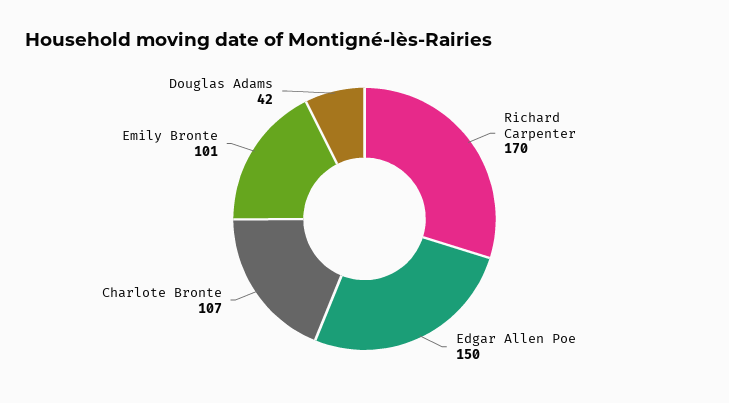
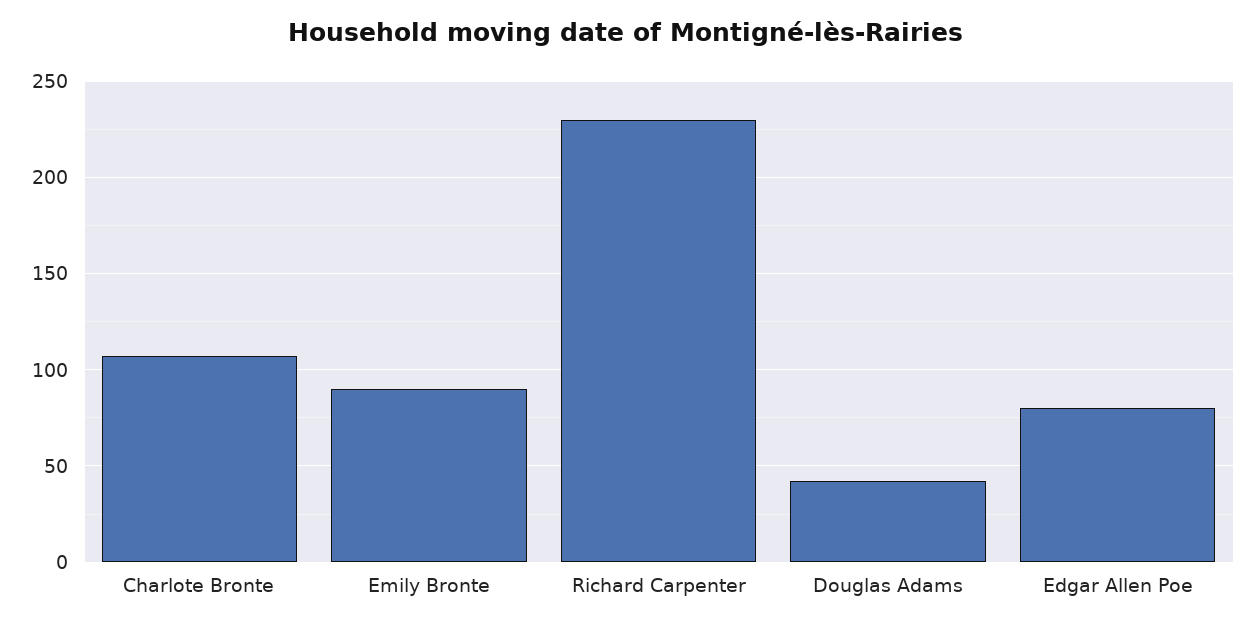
  {
-   "Richard Carpenter": 170,
+   "Richard Carpenter": 230,
-   "Edgar Allen Poe": 150,
+   "Edgar Allen Poe": 80,
    "Charlote Bronte": 107,
-   "Emily Bronte": 101,
+   "Emily Bronte": 90,
    "Douglas Adams": 42
  }

